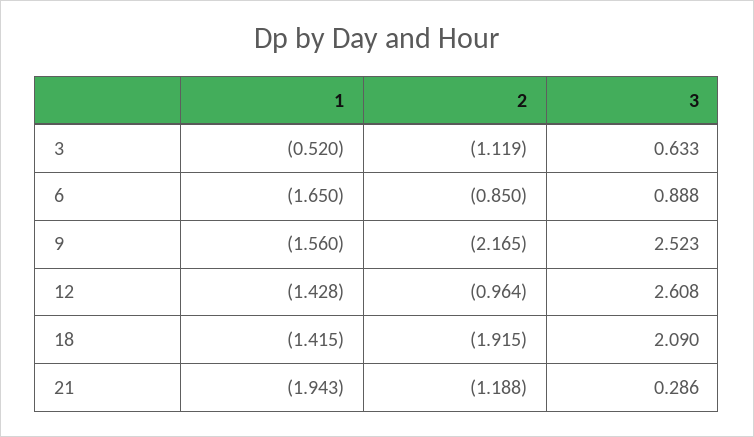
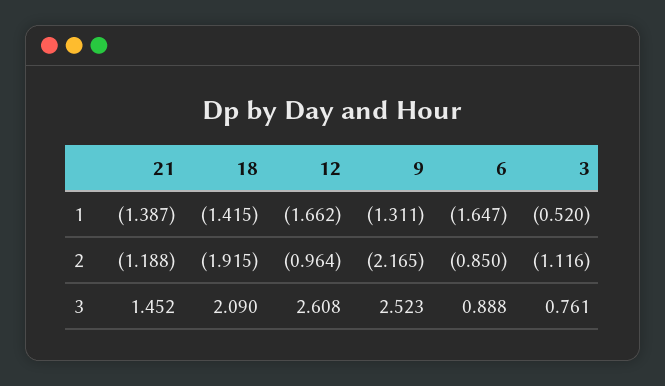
  {
    "1": {
      "3": -0.52,
-     "6": -1.65,
+     "6": -1.647,
-     "9": -1.56,
+     "9": -1.311,
-     "12": -1.428,
+     "12": -1.662,
      "18": -1.415,
-     "21": -1.943
+     "21": -1.387
    },
    "2": {
-     "3": -1.119,
+     "3": -1.116,
      "6": -0.85,
      "9": -2.165,
      "12": -0.964,
      "18": -1.915,
      "21": -1.188
    },
    "3": {
-     "3": 0.633,
+     "3": 0.761,
      "6": 0.888,
      "9": 2.523,
      "12": 2.608,
      "18": 2.09,
-     "21": 0.286
+     "21": 1.452
    }
  }

